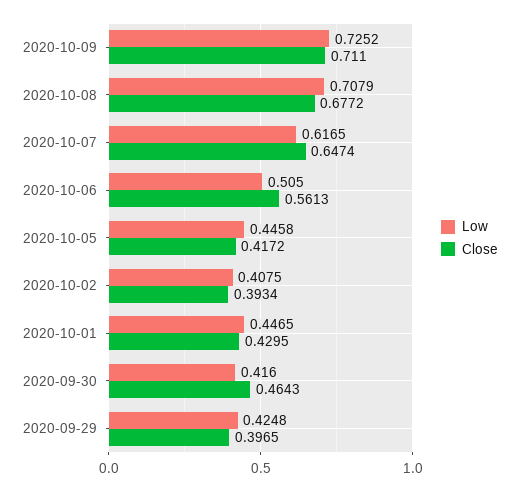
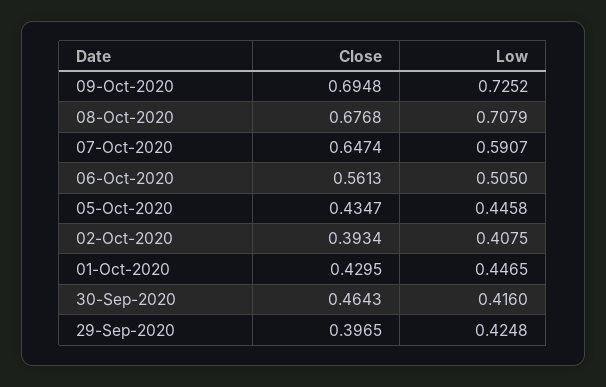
  {
    "Low": {
      "2020-10-09": 0.7252,
      "2020-10-08": 0.7079,
-     "2020-10-07": 0.6165,
+     "2020-10-07": 0.5907,
      "2020-10-06": 0.505,
      "2020-10-05": 0.4458,
      "2020-10-02": 0.4075,
      "2020-10-01": 0.4465,
      "2020-09-30": 0.416,
      "2020-09-29": 0.4248
    },
    "Close": {
-     "2020-10-09": 0.711,
+     "2020-10-09": 0.6948,
-     "2020-10-08": 0.6772,
+     "2020-10-08": 0.6768,
      "2020-10-07": 0.6474,
      "2020-10-06": 0.5613,
-     "2020-10-05": 0.4172,
+     "2020-10-05": 0.4347,
      "2020-10-02": 0.3934,
      "2020-10-01": 0.4295,
      "2020-09-30": 0.4643,
      "2020-09-29": 0.3965
    }
  }

